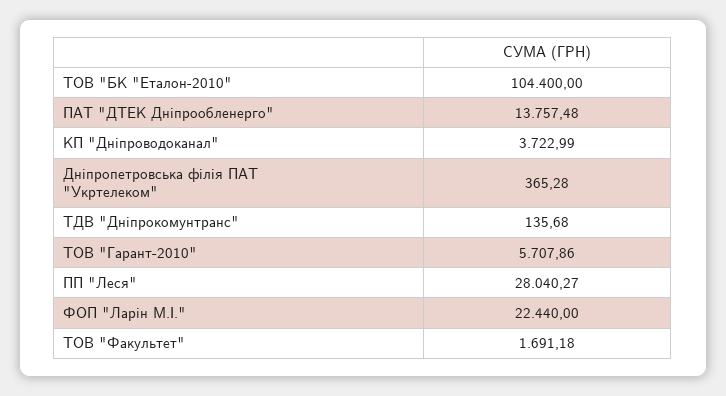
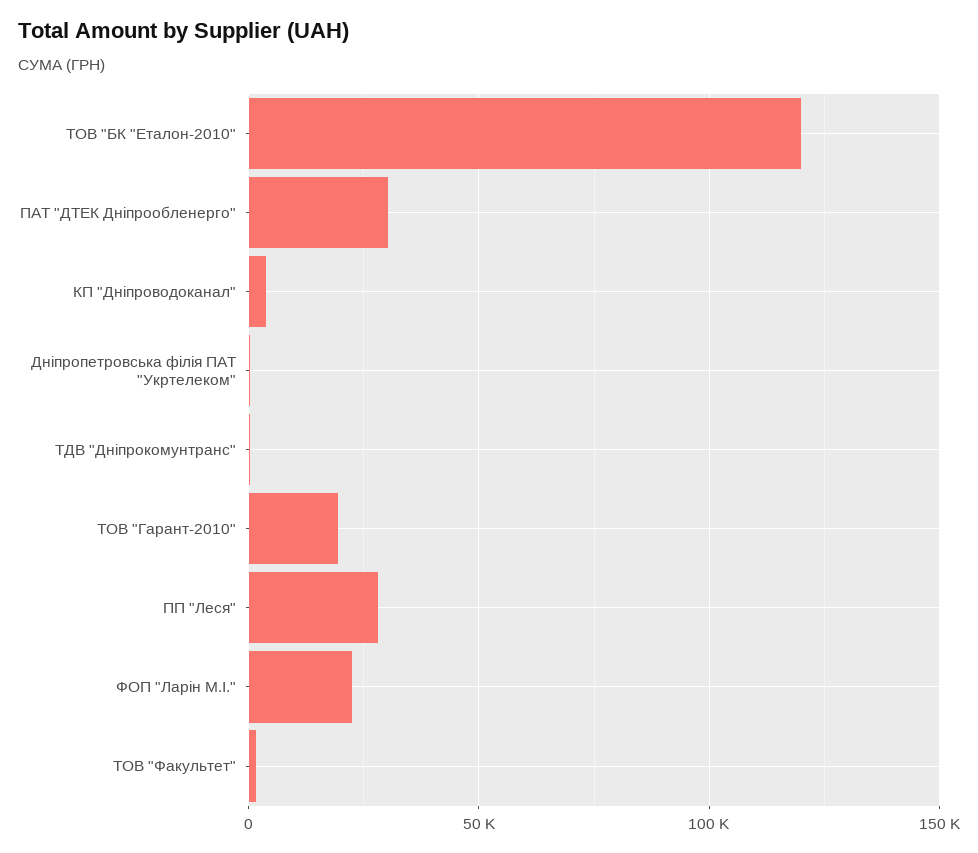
  {
-   "ТОВ \"БК \"Еталон-2010\"": 104400,
+   "ТОВ \"БК \"Еталон-2010\"": 120000,
-   "ПАТ \"ДТЕК Дніпрообленерго\"": 13757.48,
+   "ПАТ \"ДТЕК Дніпрообленерго\"": 30000,
    "КП \"Дніпроводоканал\"": 3722.99,
    "Дніпропетровська філія ПАТ \"Укртелеком\"": 365.28,
    "ТДВ \"Дніпрокомунтранс\"": 135.68,
-   "ТОВ \"Гарант-2010\"": 5707.86,
+   "ТОВ \"Гарант-2010\"": 20000,
    "ПП \"Леся\"": 28040.27,
    "ФОП \"Ларін М.І.\"": 22440,
    "ТОВ \"Факультет\"": 1691.18
  }

